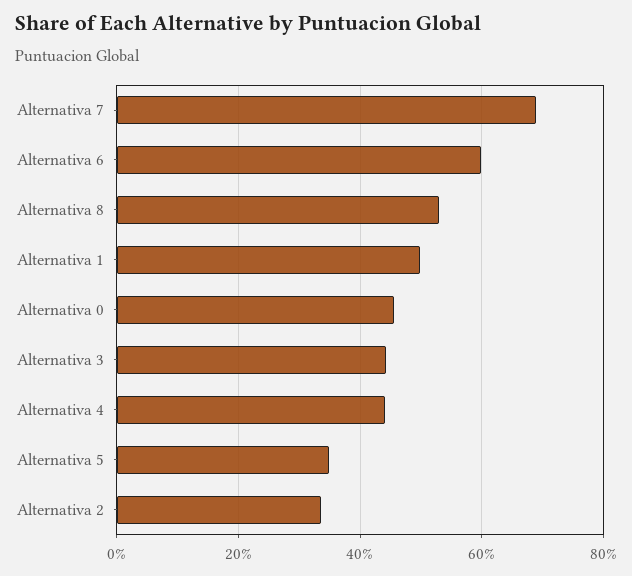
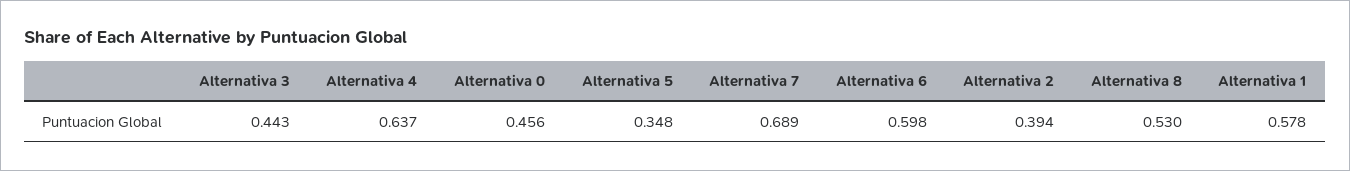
  {
    "Alternativa 7": 0.689,
    "Alternativa 6": 0.598,
    "Alternativa 8": 0.53,
-   "Alternativa 1": 0.5,
+   "Alternativa 1": 0.578,
    "Alternativa 0": 0.456,
    "Alternativa 3": 0.443,
-   "Alternativa 4": 0.44,
+   "Alternativa 4": 0.637,
    "Alternativa 5": 0.348,
-   "Alternativa 2": 0.34
+   "Alternativa 2": 0.394
  }

